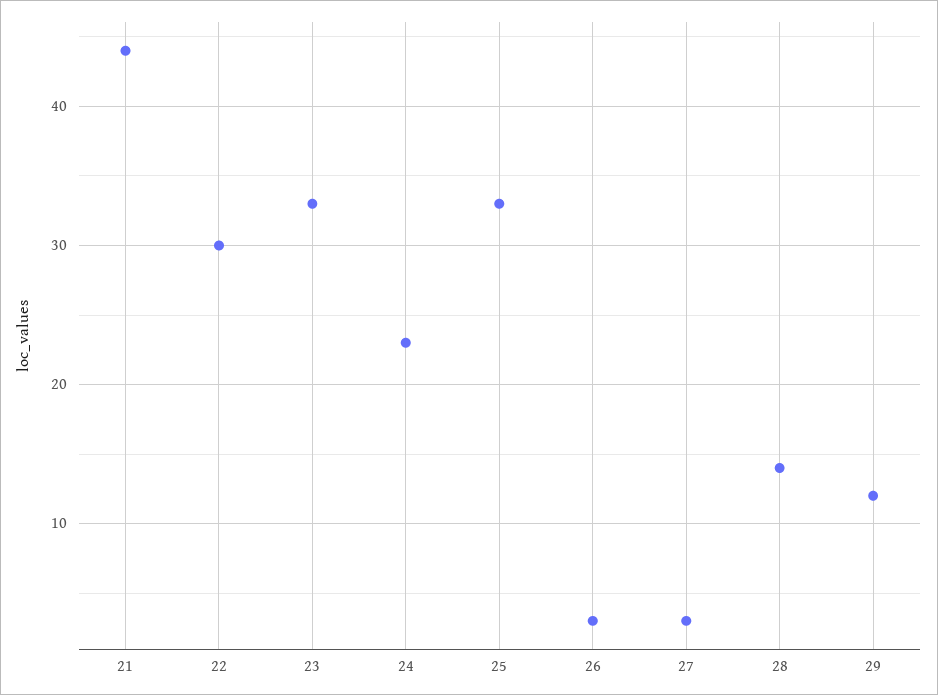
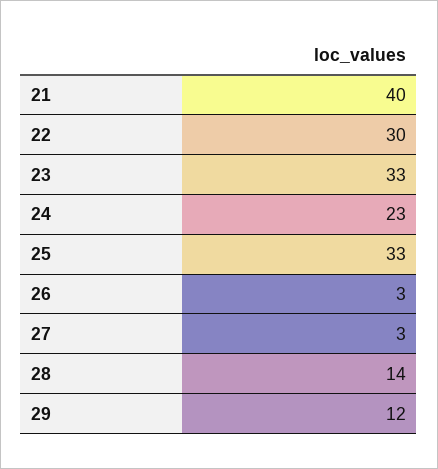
  {
-   "21": 44,
+   "21": 40,
    "22": 30,
    "23": 33,
    "24": 23,
    "25": 33,
    "26": 3,
    "27": 3,
    "28": 14,
    "29": 12
  }

